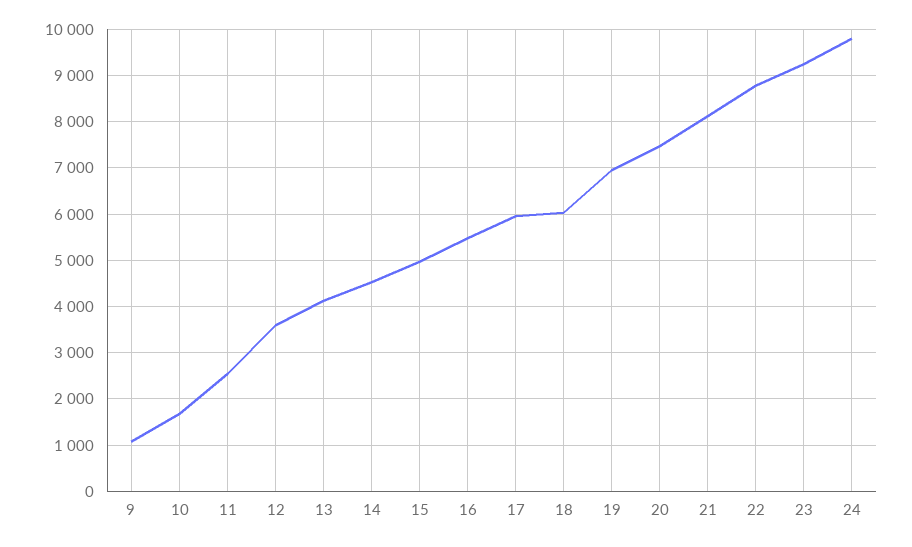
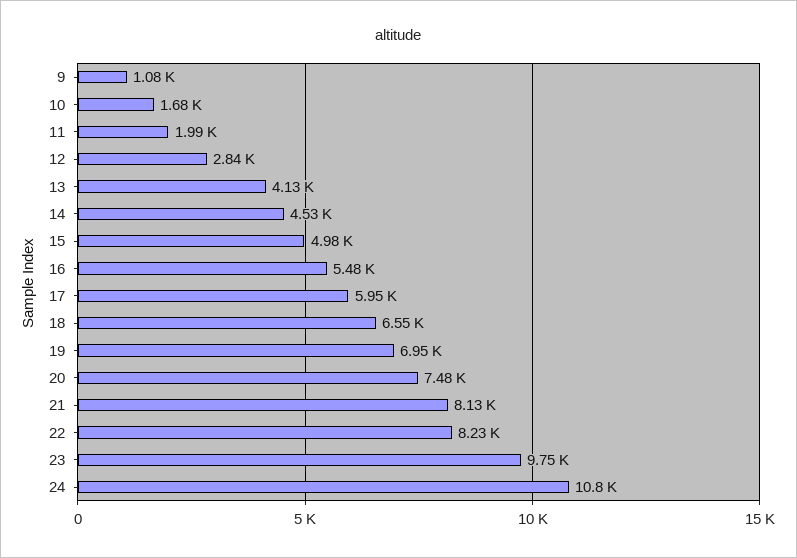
  {
    "9": 1080,
    "10": 1680,
-   "11": 2600,
+   "11": 1990,
-   "12": 3600,
+   "12": 2840,
    "13": 4130,
    "14": 4530,
    "15": 4980,
    "16": 5480,
    "17": 5950,
-   "18": 6000,
+   "18": 6550,
    "19": 6950,
    "20": 7480,
    "21": 8130,
-   "22": 8800,
+   "22": 8230,
-   "23": 9200,
+   "23": 9750,
-   "24": 9800
+   "24": 10800
  }

